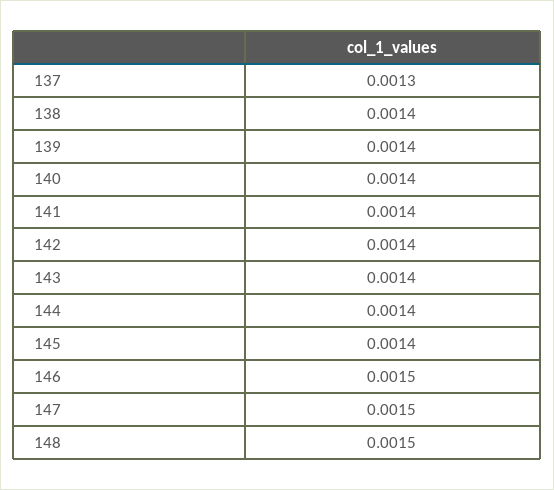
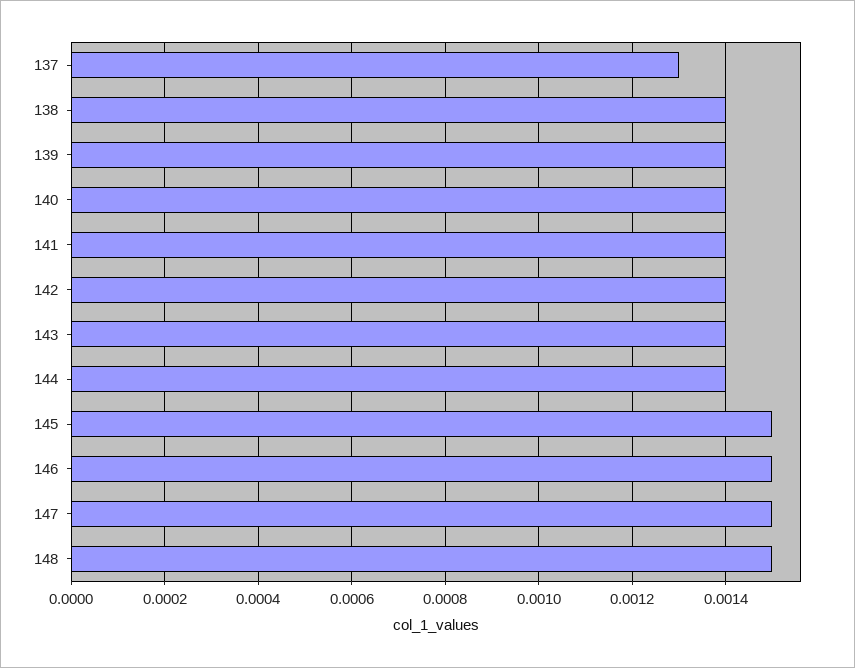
  {
    "137": 0.0013,
    "138": 0.0014,
    "139": 0.0014,
    "140": 0.0014,
    "141": 0.0014,
    "142": 0.0014,
    "143": 0.0014,
    "144": 0.0014,
-   "145": 0.0014,
+   "145": 0.0015,
    "146": 0.0015,
    "147": 0.0015,
    "148": 0.0015
  }

